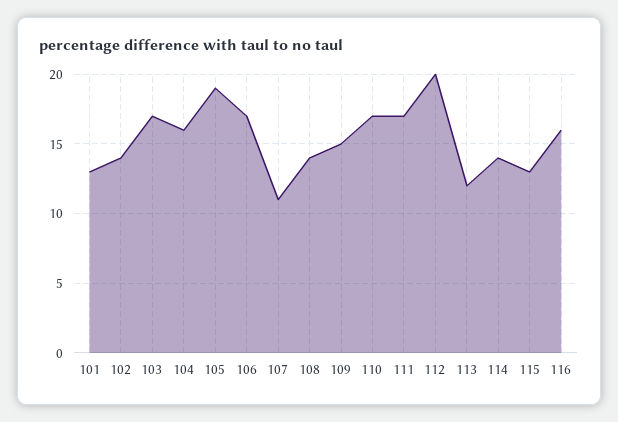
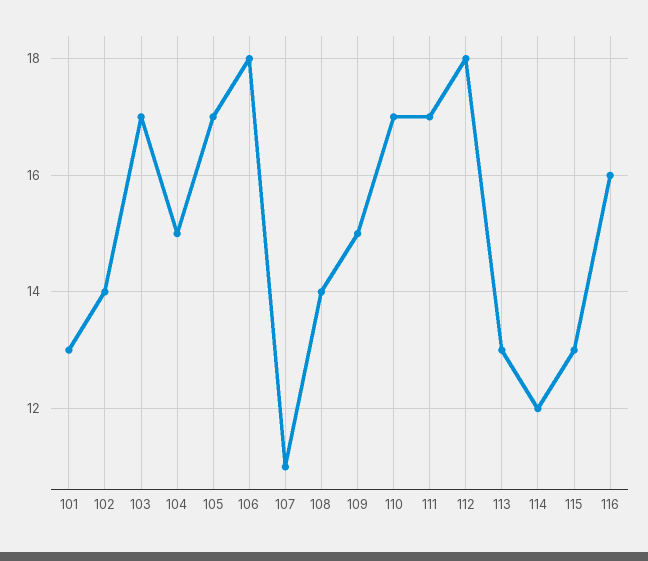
  {
    "101": 13,
    "102": 14,
    "103": 17,
-   "104": 16,
+   "104": 15,
-   "105": 19,
+   "105": 17,
-   "106": 17,
+   "106": 18,
    "107": 11,
    "108": 14,
    "109": 15,
    "110": 17,
    "111": 17,
-   "112": 20,
+   "112": 18,
-   "113": 12,
+   "113": 13,
-   "114": 14,
+   "114": 12,
    "115": 13,
    "116": 16
  }

